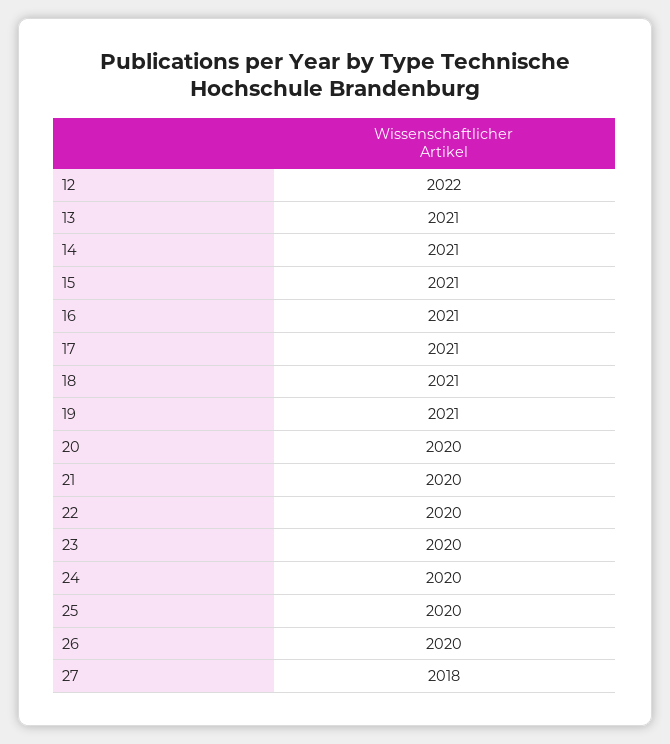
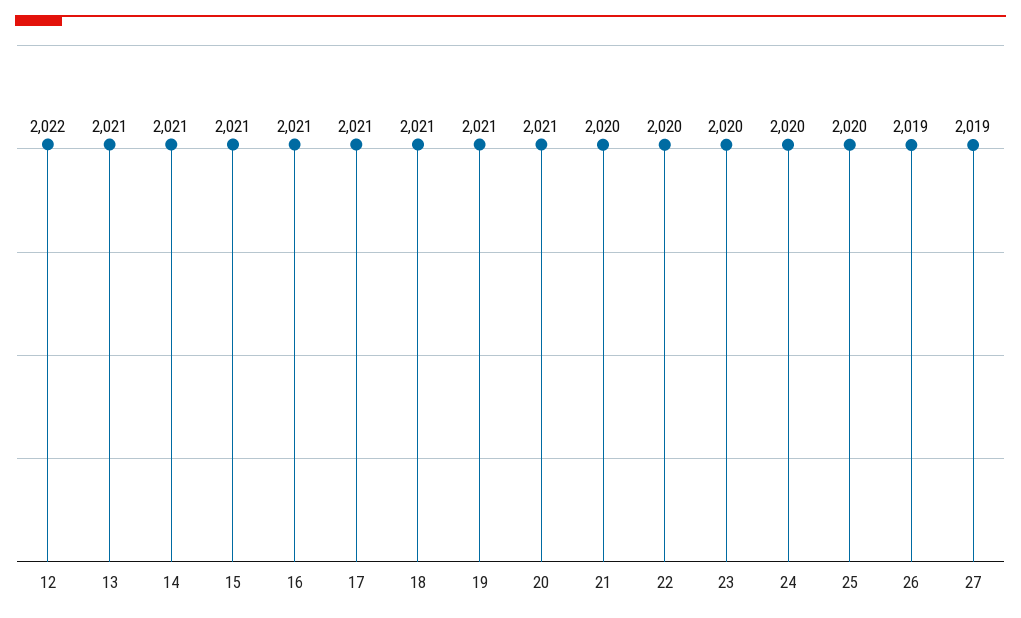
  {
    "12": 2022,
    "13": 2021,
    "14": 2021,
    "15": 2021,
    "16": 2021,
    "17": 2021,
    "18": 2021,
    "19": 2021,
-   "20": 2020,
+   "20": 2021,
    "21": 2020,
    "22": 2020,
    "23": 2020,
    "24": 2020,
    "25": 2020,
-   "26": 2020,
+   "26": 2019,
-   "27": 2018
+   "27": 2019
  }

